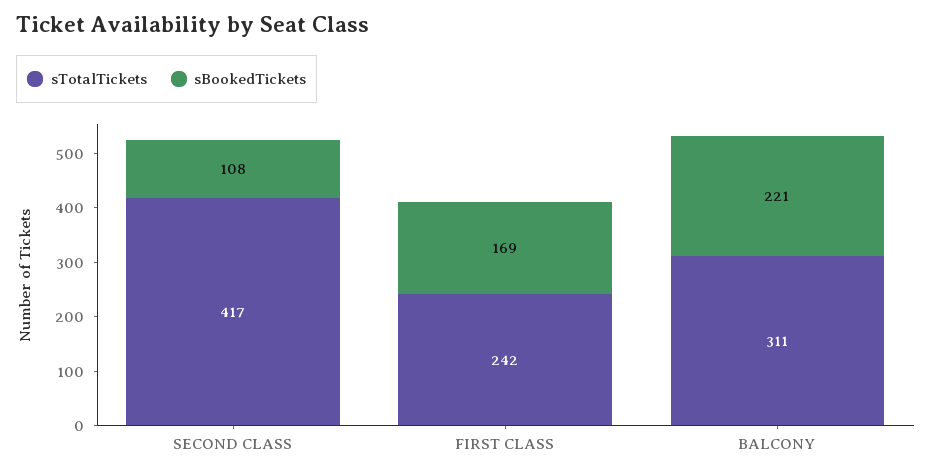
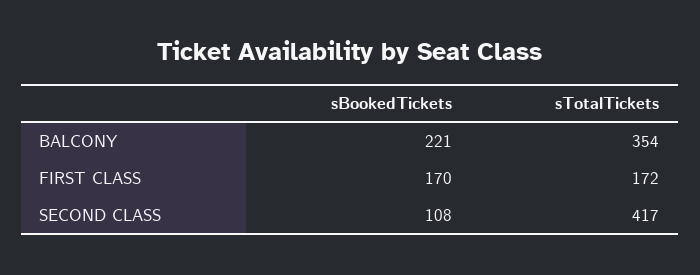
  {
    "sTotalTickets": {
      "SECOND CLASS": 417,
-     "FIRST CLASS": 242,
+     "FIRST CLASS": 172,
-     "BALCONY": 311
+     "BALCONY": 354
    },
    "sBookedTickets": {
      "SECOND CLASS": 108,
-     "FIRST CLASS": 169,
+     "FIRST CLASS": 170,
      "BALCONY": 221
    }
  }

